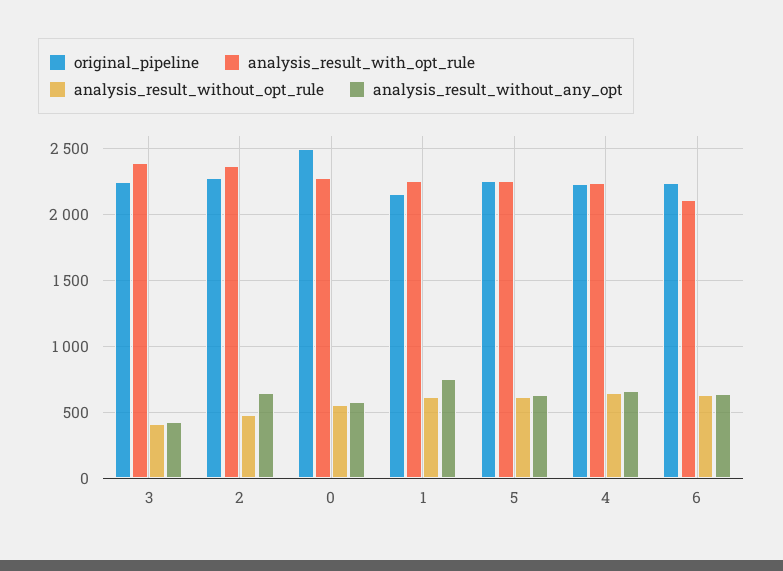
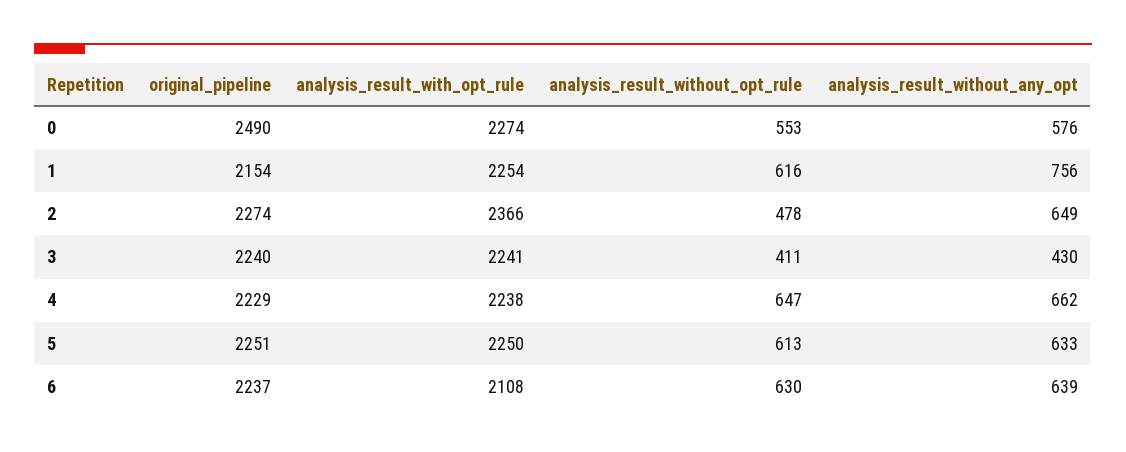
  {
    "original_pipeline": {
      "3": 2240,
      "2": 2274,
      "0": 2490,
      "1": 2154,
      "5": 2251,
      "4": 2229,
      "6": 2237
    },
    "analysis_result_with_opt_rule": {
-     "3": 2400,
+     "3": 2241,
      "2": 2366,
      "0": 2274,
      "1": 2254,
      "5": 2250,
      "4": 2238,
      "6": 2108
    },
    "analysis_result_without_opt_rule": {
      "3": 411,
      "2": 478,
      "0": 553,
      "1": 616,
      "5": 613,
      "4": 647,
      "6": 630
    },
    "analysis_result_without_any_opt": {
      "3": 430,
      "2": 649,
      "0": 576,
      "1": 756,
      "5": 633,
      "4": 662,
      "6": 639
    }
  }

